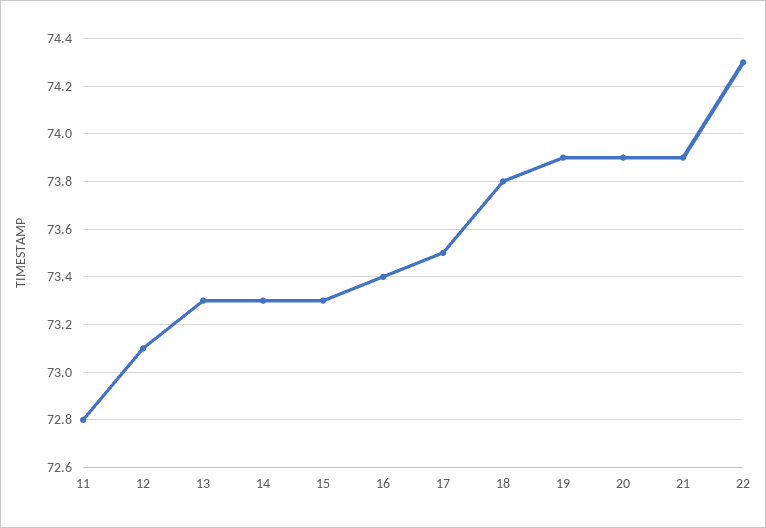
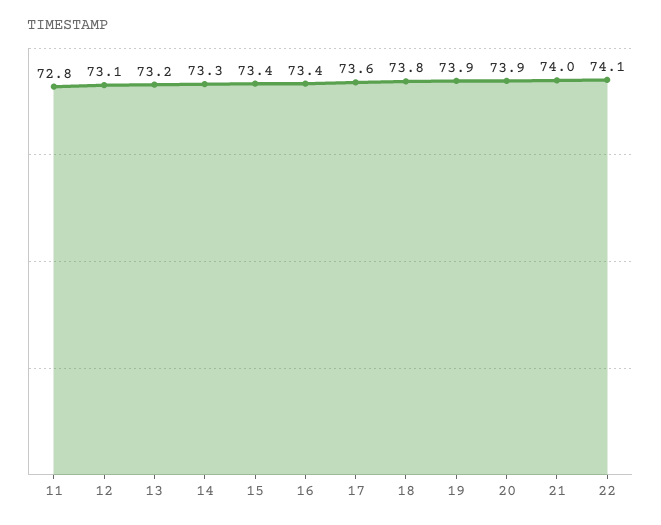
  {
    "11": 72.8,
    "12": 73.1,
-   "13": 73.3,
+   "13": 73.2,
    "14": 73.3,
-   "15": 73.3,
+   "15": 73.4,
    "16": 73.4,
-   "17": 73.5,
+   "17": 73.6,
    "18": 73.8,
    "19": 73.9,
    "20": 73.9,
-   "21": 73.9,
+   "21": 74,
-   "22": 74.3
+   "22": 74.1
  }

